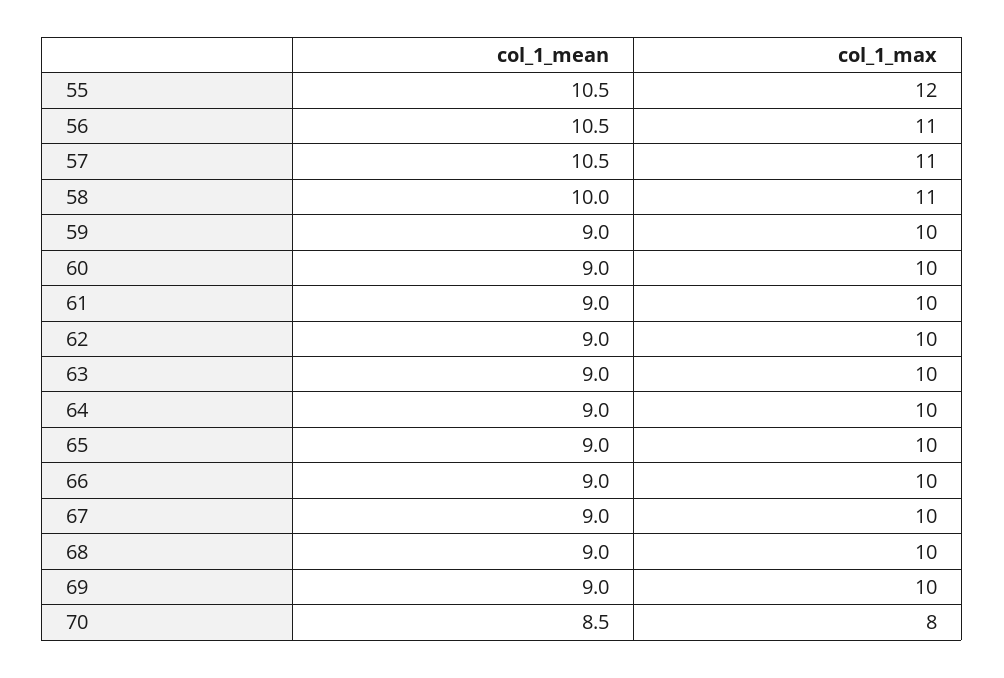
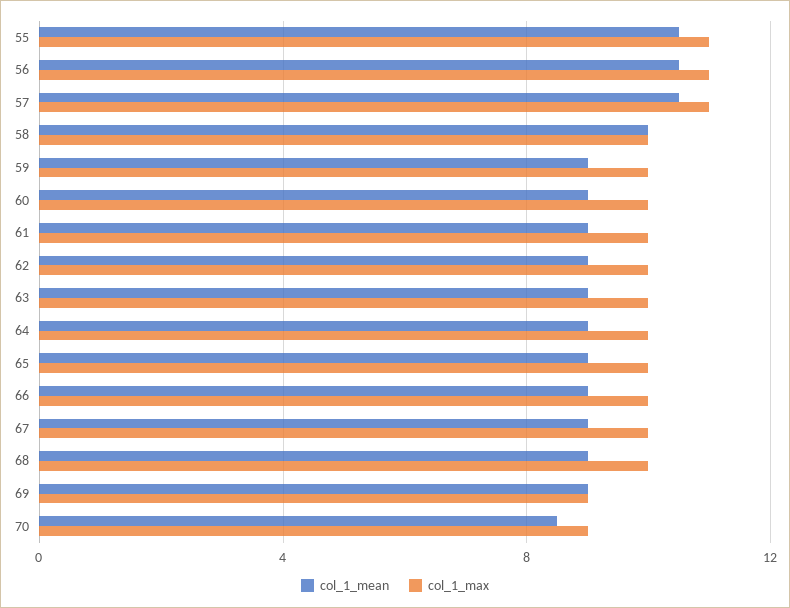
  {
    "col_1_mean": {
      "55": 10.5,
      "56": 10.5,
      "57": 10.5,
      "58": 10,
      "59": 9,
      "60": 9,
      "61": 9,
      "62": 9,
      "63": 9,
      "64": 9,
      "65": 9,
      "66": 9,
      "67": 9,
      "68": 9,
      "69": 9,
      "70": 8.5
    },
    "col_1_max": {
-     "55": 12,
+     "55": 11,
      "56": 11,
      "57": 11,
-     "58": 11,
+     "58": 10,
      "59": 10,
      "60": 10,
      "61": 10,
      "62": 10,
      "63": 10,
      "64": 10,
      "65": 10,
      "66": 10,
      "67": 10,
      "68": 10,
-     "69": 10,
+     "69": 9,
-     "70": 8
+     "70": 9
    }
  }

